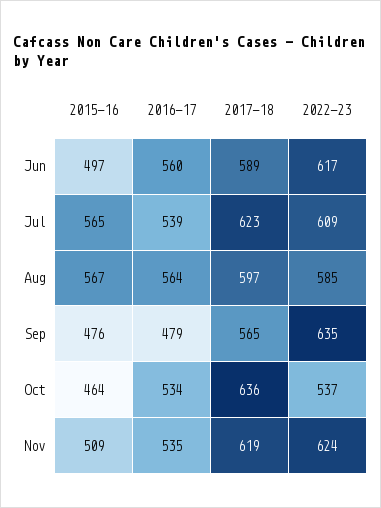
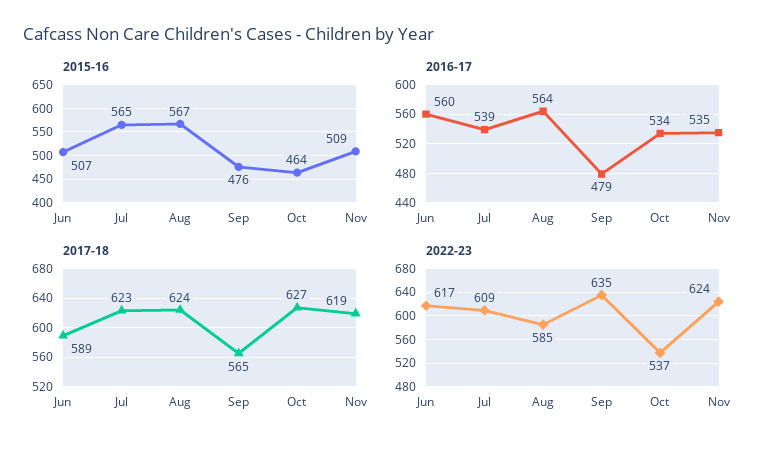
  {
    "2015-16": {
-     "Jun": 497,
+     "Jun": 507,
      "Jul": 565,
      "Aug": 567,
      "Sep": 476,
      "Oct": 464,
      "Nov": 509
    },
    "2016-17": {
      "Jun": 560,
      "Jul": 539,
      "Aug": 564,
      "Sep": 479,
      "Oct": 534,
      "Nov": 535
    },
    "2017-18": {
      "Jun": 589,
      "Jul": 623,
-     "Aug": 597,
+     "Aug": 624,
      "Sep": 565,
-     "Oct": 636,
+     "Oct": 627,
      "Nov": 619
    },
    "2022-23": {
      "Jun": 617,
      "Jul": 609,
      "Aug": 585,
      "Sep": 635,
      "Oct": 537,
      "Nov": 624
    }
  }

